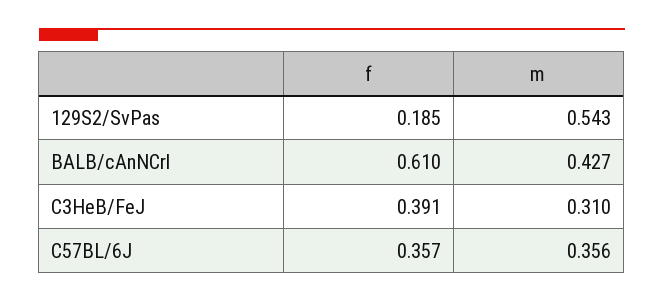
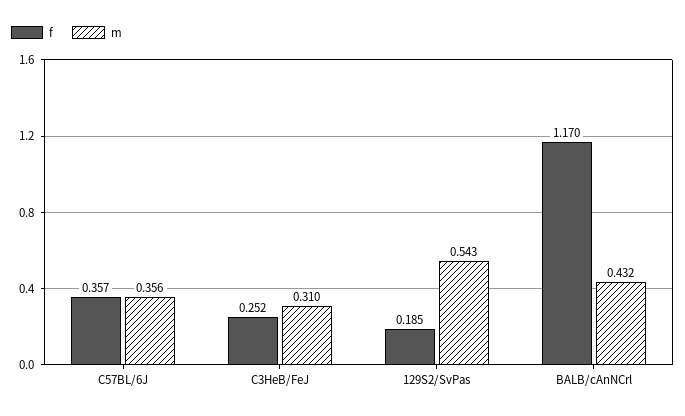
  {
    "f": {
      "129S2/SvPas": 0.185,
-     "BALB/cAnNCrl": 0.61,
+     "BALB/cAnNCrl": 1.17,
-     "C3HeB/FeJ": 0.391,
+     "C3HeB/FeJ": 0.252,
      "C57BL/6J": 0.357
    },
    "m": {
      "129S2/SvPas": 0.543,
-     "BALB/cAnNCrl": 0.427,
+     "BALB/cAnNCrl": 0.432,
      "C3HeB/FeJ": 0.31,
      "C57BL/6J": 0.356
    }
  }

